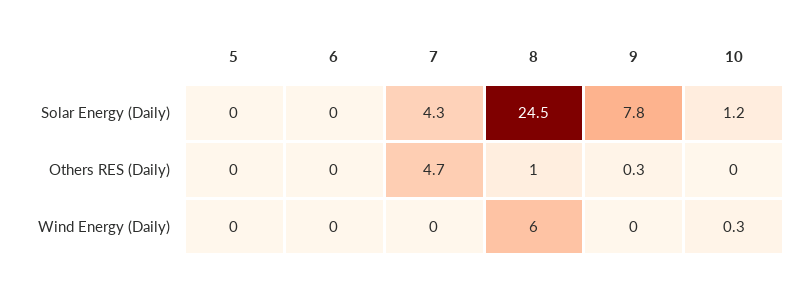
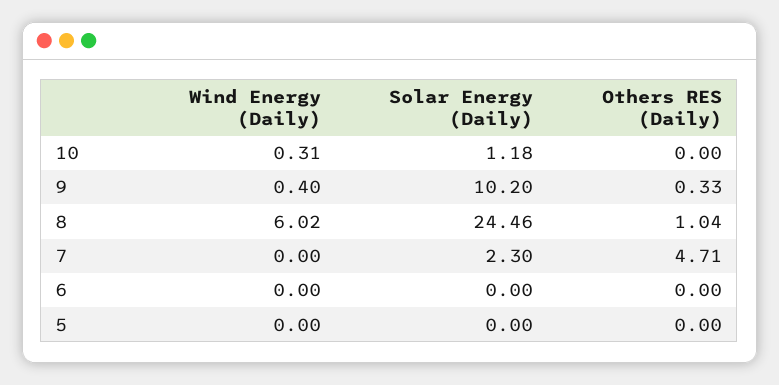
  {
    "5": {
      "Solar Energy (Daily)": 0,
      "Others RES (Daily)": 0,
      "Wind Energy (Daily)": 0
    },
    "6": {
      "Solar Energy (Daily)": 0,
      "Others RES (Daily)": 0,
      "Wind Energy (Daily)": 0
    },
    "7": {
-     "Solar Energy (Daily)": 4.3,
+     "Solar Energy (Daily)": 2.3,
      "Others RES (Daily)": 4.71,
      "Wind Energy (Daily)": 0
    },
    "8": {
      "Solar Energy (Daily)": 24.46,
      "Others RES (Daily)": 1.04,
      "Wind Energy (Daily)": 6.02
    },
    "9": {
-     "Solar Energy (Daily)": 7.8,
+     "Solar Energy (Daily)": 10.2,
      "Others RES (Daily)": 0.33,
-     "Wind Energy (Daily)": 0
+     "Wind Energy (Daily)": 0.4
    },
    "10": {
      "Solar Energy (Daily)": 1.18,
      "Others RES (Daily)": 0,
      "Wind Energy (Daily)": 0.31
    }
  }

